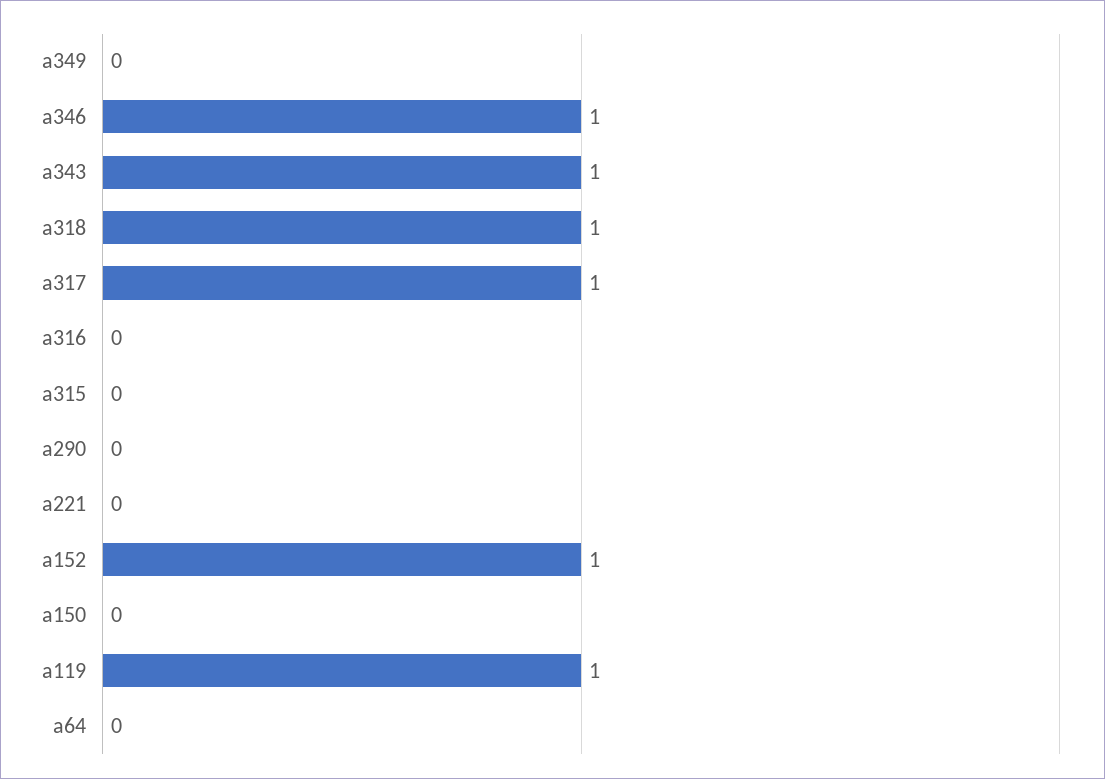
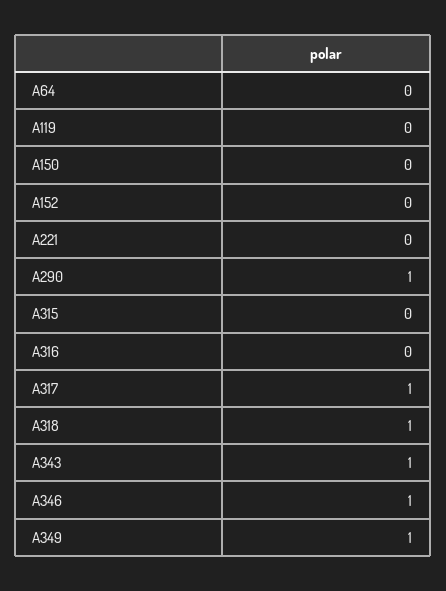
  {
-   "a349": 0,
+   "a349": 1,
    "a346": 1,
    "a343": 1,
    "a318": 1,
    "a317": 1,
    "a316": 0,
    "a315": 0,
-   "a290": 0,
+   "a290": 1,
    "a221": 0,
-   "a152": 1,
+   "a152": 0,
    "a150": 0,
-   "a119": 1,
+   "a119": 0,
    "a64": 0
  }

